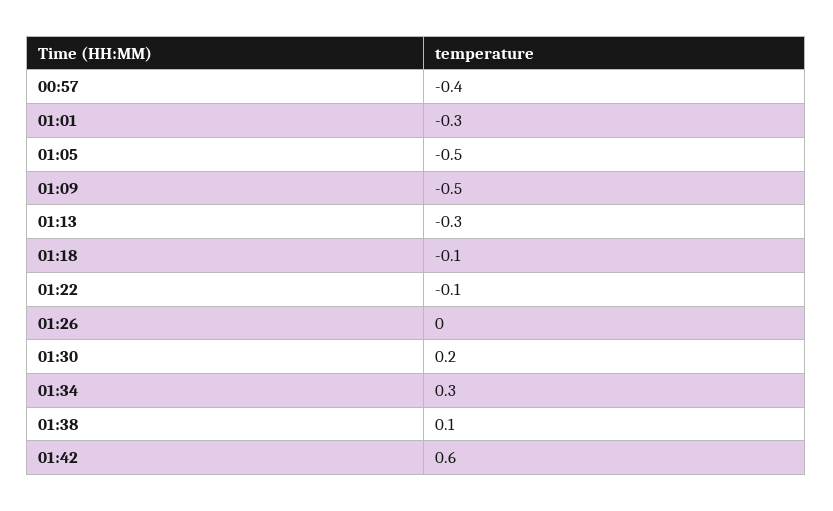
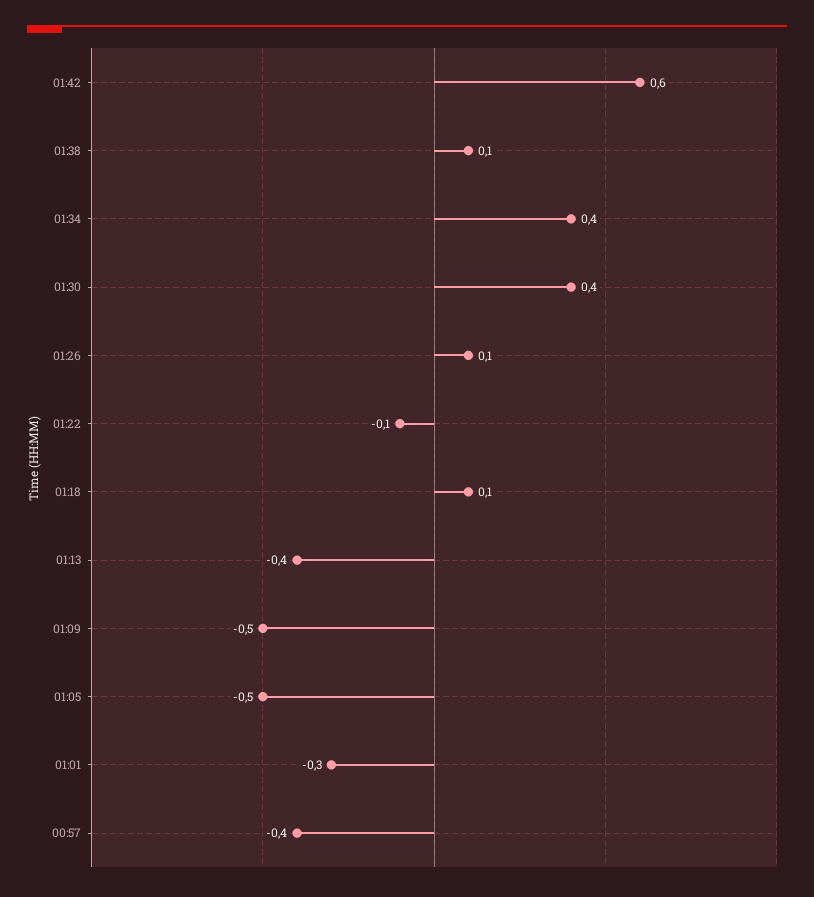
  {
    "00:57": -0.4,
    "01:01": -0.3,
    "01:05": -0.5,
    "01:09": -0.5,
-   "01:13": -0.3,
+   "01:13": -0.4,
-   "01:18": -0.1,
+   "01:18": 0.1,
    "01:22": -0.1,
-   "01:26": 0,
+   "01:26": 0.1,
-   "01:30": 0.2,
+   "01:30": 0.4,
-   "01:34": 0.3,
+   "01:34": 0.4,
    "01:38": 0.1,
    "01:42": 0.6
  }

